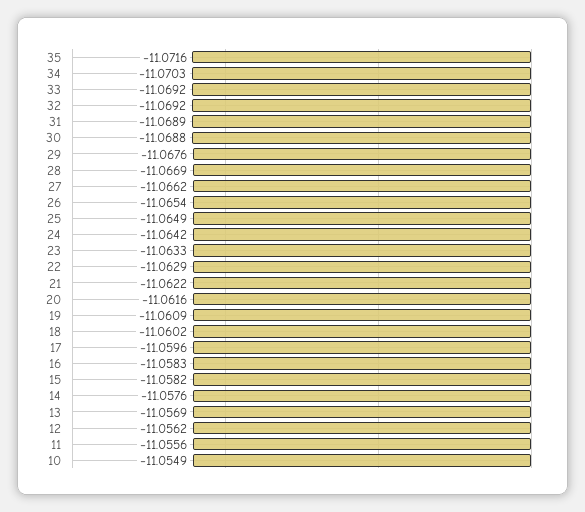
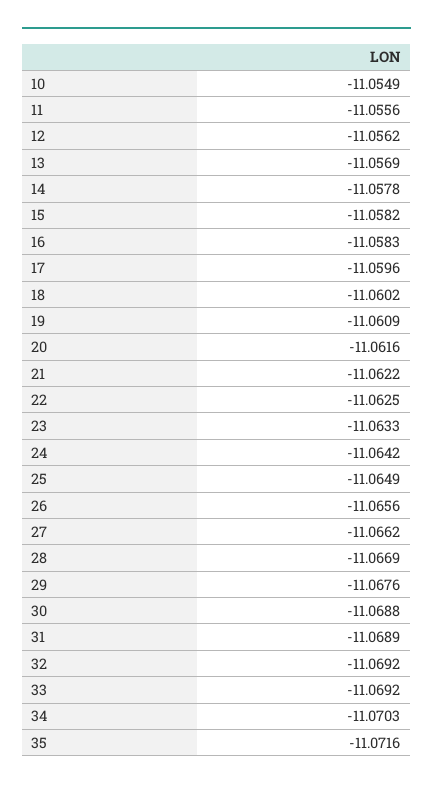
  {
    "35": -11.0716,
    "34": -11.0703,
    "33": -11.0692,
    "32": -11.0692,
    "31": -11.0689,
    "30": -11.0688,
    "29": -11.0676,
    "28": -11.0669,
    "27": -11.0662,
-   "26": -11.0654,
+   "26": -11.0656,
    "25": -11.0649,
    "24": -11.0642,
    "23": -11.0633,
-   "22": -11.0629,
+   "22": -11.0625,
    "21": -11.0622,
    "20": -11.0616,
    "19": -11.0609,
    "18": -11.0602,
    "17": -11.0596,
    "16": -11.0583,
    "15": -11.0582,
-   "14": -11.0576,
+   "14": -11.0578,
    "13": -11.0569,
    "12": -11.0562,
    "11": -11.0556,
    "10": -11.0549
  }

